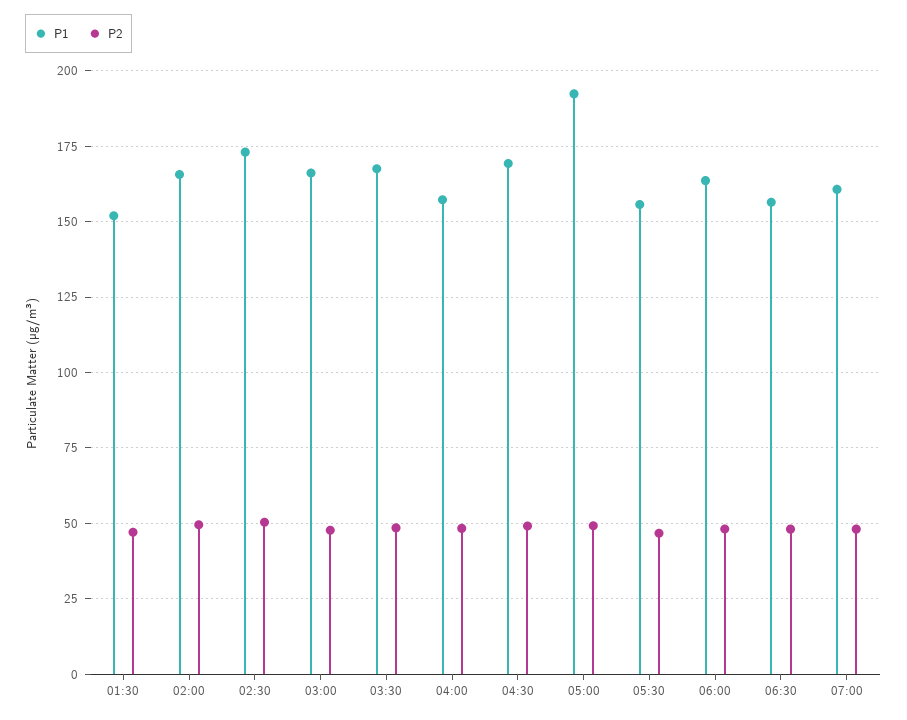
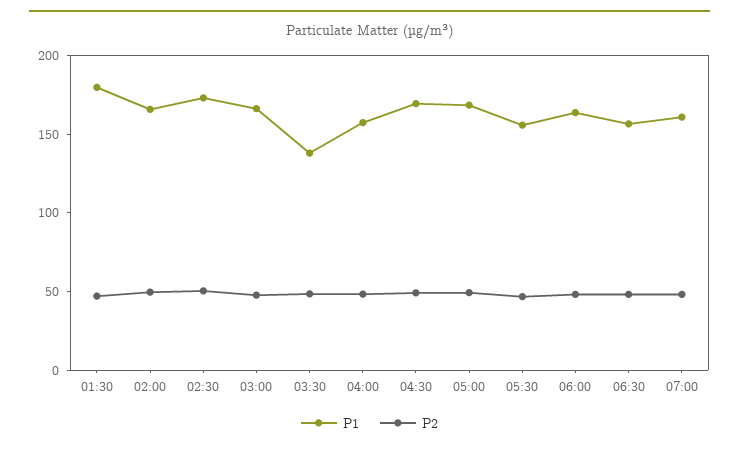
  {
    "P1": {
-     "01:30": 152.5,
+     "01:30": 180,
      "02:00": 165,
      "02:30": 172.5,
      "03:00": 165,
-     "03:30": 167.5,
+     "03:30": 140,
      "04:00": 157.5,
      "04:30": 170,
-     "05:00": 192.5,
+     "05:00": 170,
      "05:30": 155,
      "06:00": 162.5,
      "06:30": 157.5,
      "07:00": 160
    },
    "P2": {
      "01:30": 47.5,
      "02:00": 50,
      "02:30": 50,
      "03:00": 47.5,
      "03:30": 47.5,
      "04:00": 47.5,
      "04:30": 50,
      "05:00": 50,
      "05:30": 47.5,
      "06:00": 47.5,
      "06:30": 47.5,
      "07:00": 47.5
    }
  }

